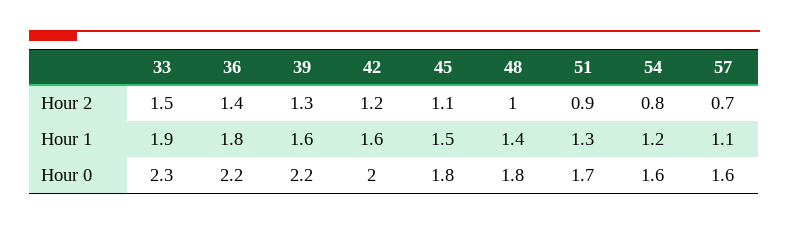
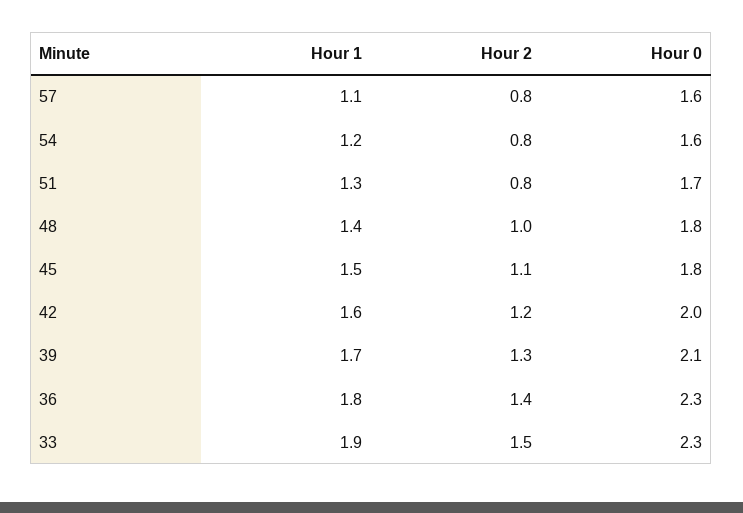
  {
    "33": {
      "Hour 2": 1.5,
      "Hour 1": 1.9,
      "Hour 0": 2.3
    },
    "36": {
      "Hour 2": 1.4,
      "Hour 1": 1.8,
-     "Hour 0": 2.2
+     "Hour 0": 2.3
    },
    "39": {
      "Hour 2": 1.3,
-     "Hour 1": 1.6,
+     "Hour 1": 1.7,
-     "Hour 0": 2.2
+     "Hour 0": 2.1
    },
    "42": {
      "Hour 2": 1.2,
      "Hour 1": 1.6,
      "Hour 0": 2
    },
    "45": {
      "Hour 2": 1.1,
      "Hour 1": 1.5,
      "Hour 0": 1.8
    },
    "48": {
      "Hour 2": 1,
      "Hour 1": 1.4,
      "Hour 0": 1.8
    },
    "51": {
-     "Hour 2": 0.9,
+     "Hour 2": 0.8,
      "Hour 1": 1.3,
      "Hour 0": 1.7
    },
    "54": {
      "Hour 2": 0.8,
      "Hour 1": 1.2,
      "Hour 0": 1.6
    },
    "57": {
-     "Hour 2": 0.7,
+     "Hour 2": 0.8,
      "Hour 1": 1.1,
      "Hour 0": 1.6
    }
  }

